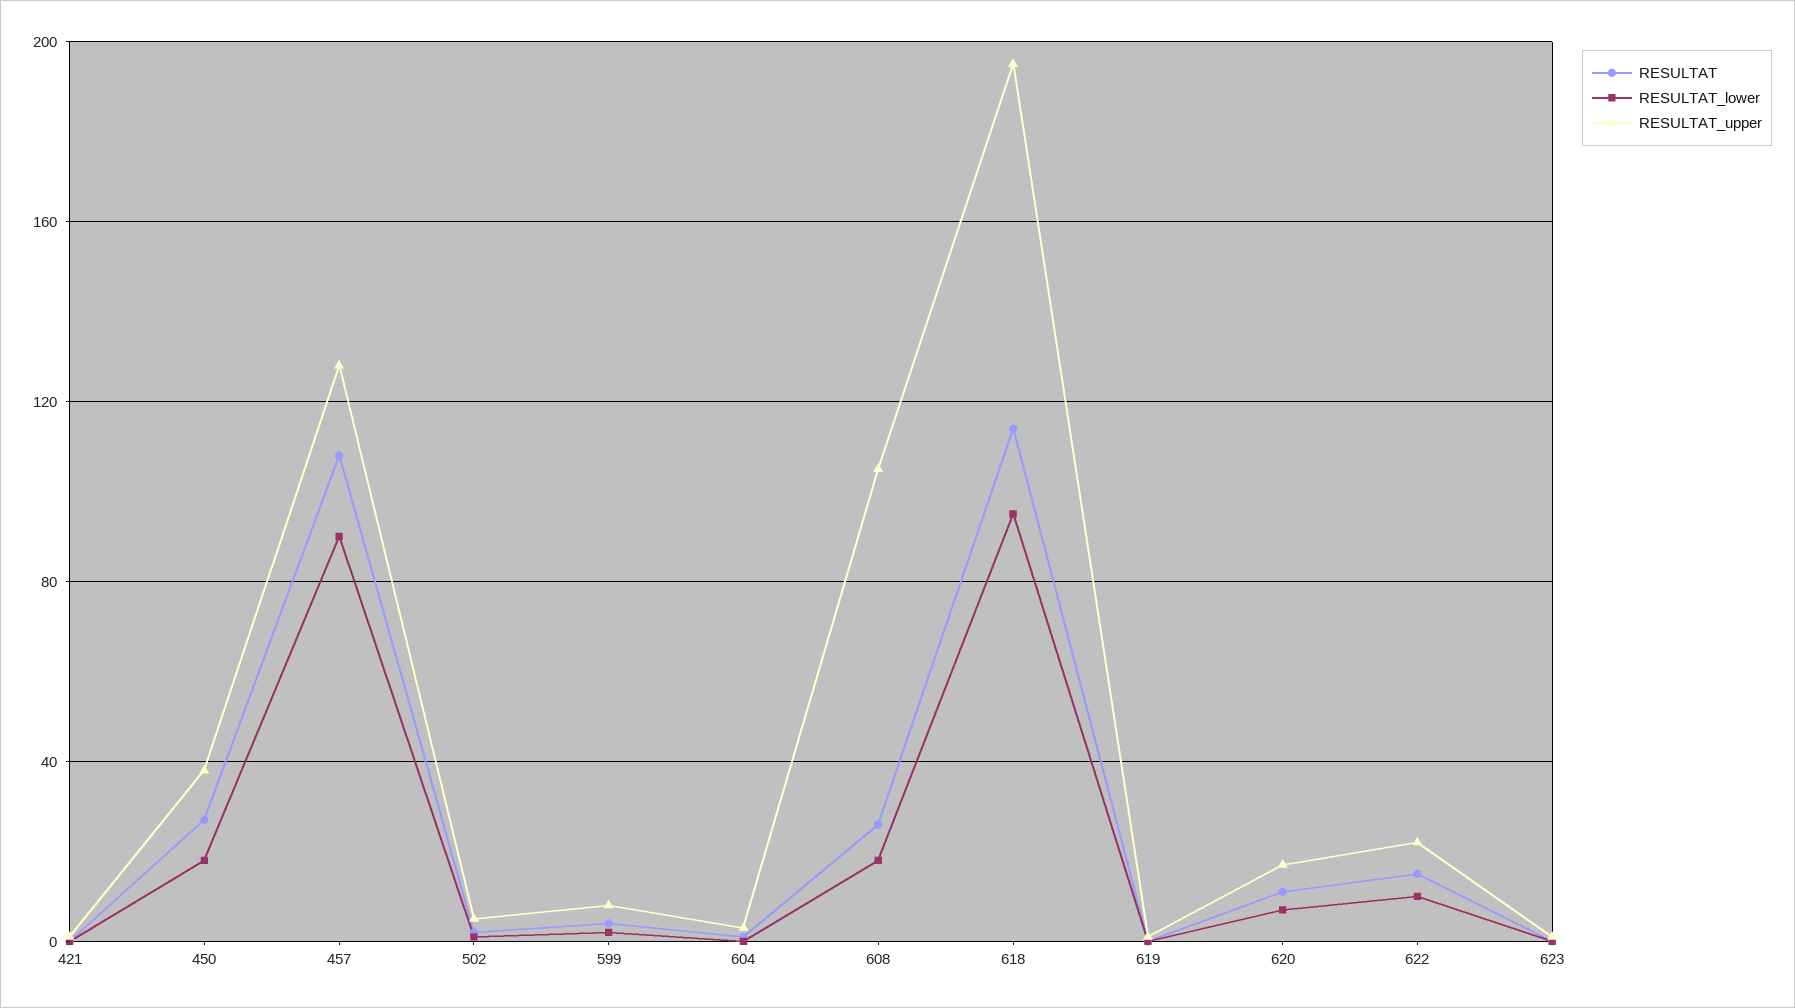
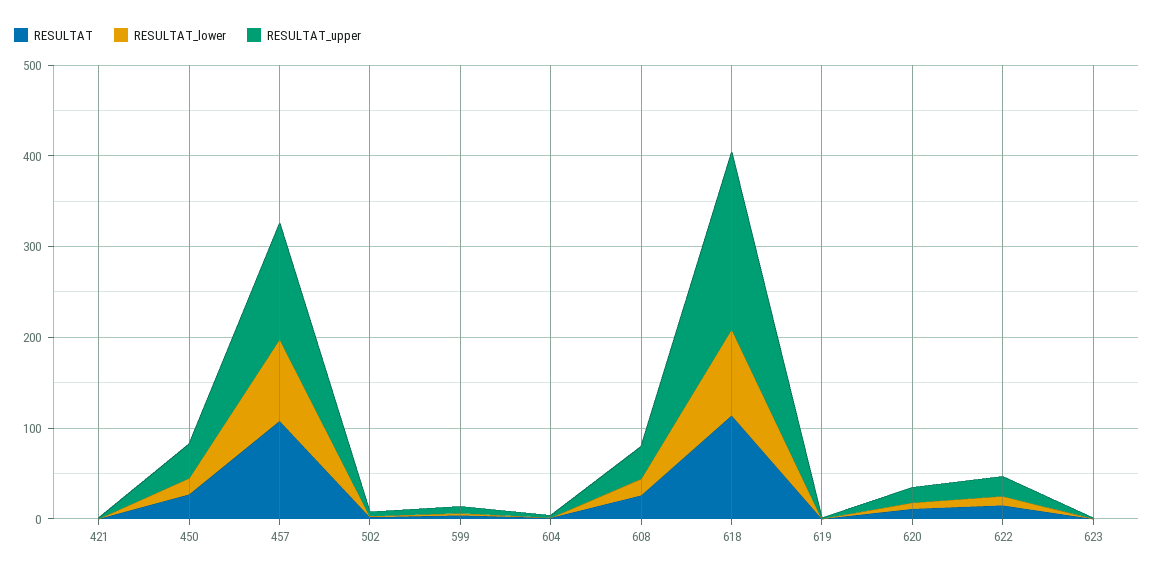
  {
    "RESULTAT": {
      "421": 0,
      "450": 25,
      "457": 110,
      "502": 0,
      "599": 5,
      "604": 0,
      "608": 25,
      "618": 115,
      "619": 0,
      "620": 10,
      "622": 15,
      "623": 0
    },
    "RESULTAT_lower": {
      "421": 0,
      "450": 20,
      "457": 90,
      "502": 0,
      "599": 0,
      "604": 0,
      "608": 20,
      "618": 95,
      "619": 0,
      "620": 5,
      "622": 10,
      "623": 0
    },
    "RESULTAT_upper": {
      "421": 0,
      "450": 40,
      "457": 130,
      "502": 5,
      "599": 10,
      "604": 5,
-     "608": 105,
+     "608": 40,
      "618": 195,
      "619": 0,
      "620": 15,
      "622": 20,
      "623": 0
    }
  }

